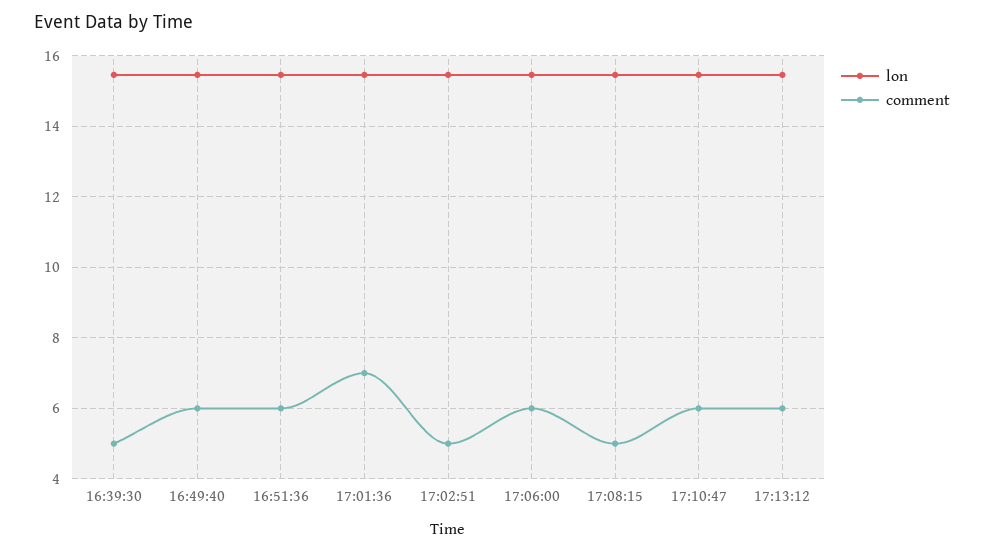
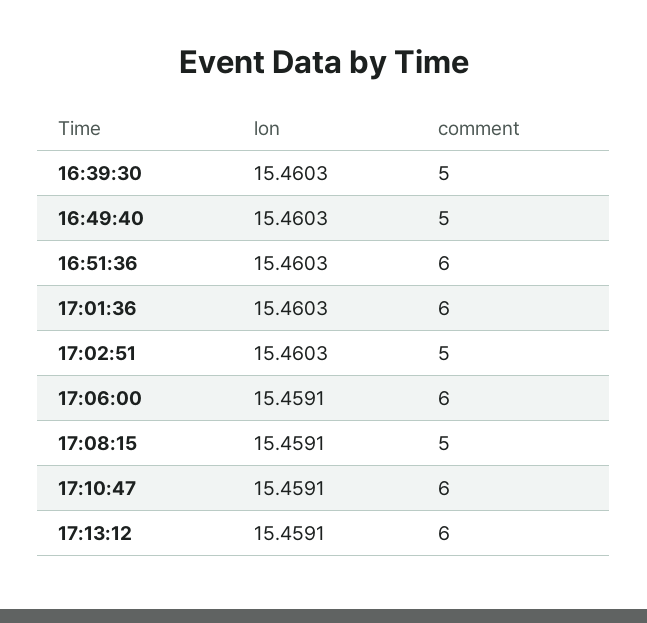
  {
    "lon": {
      "16:39:30": 15.4603,
      "16:49:40": 15.4603,
      "16:51:36": 15.4603,
      "17:01:36": 15.4603,
      "17:02:51": 15.4603,
      "17:06:00": 15.4591,
      "17:08:15": 15.4591,
      "17:10:47": 15.4591,
      "17:13:12": 15.4591
    },
    "comment": {
      "16:39:30": 5,
-     "16:49:40": 6,
+     "16:49:40": 5,
      "16:51:36": 6,
-     "17:01:36": 7,
+     "17:01:36": 6,
      "17:02:51": 5,
      "17:06:00": 6,
      "17:08:15": 5,
      "17:10:47": 6,
      "17:13:12": 6
    }
  }

